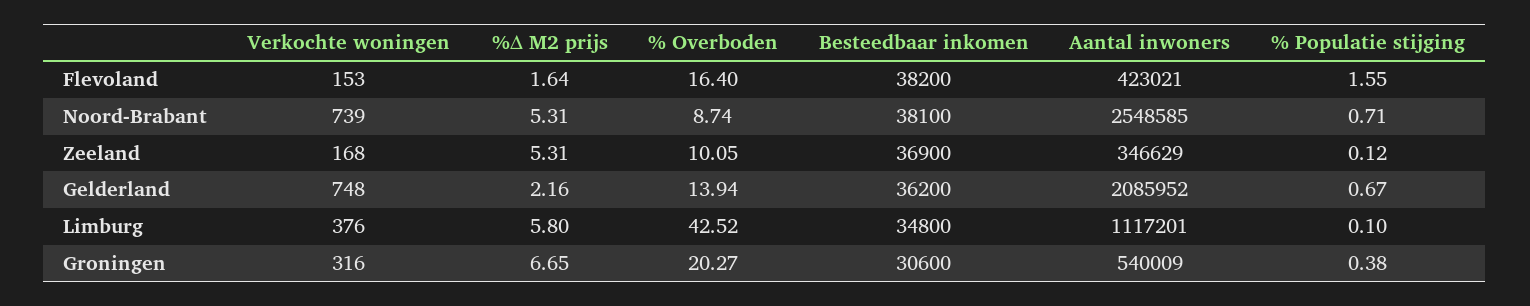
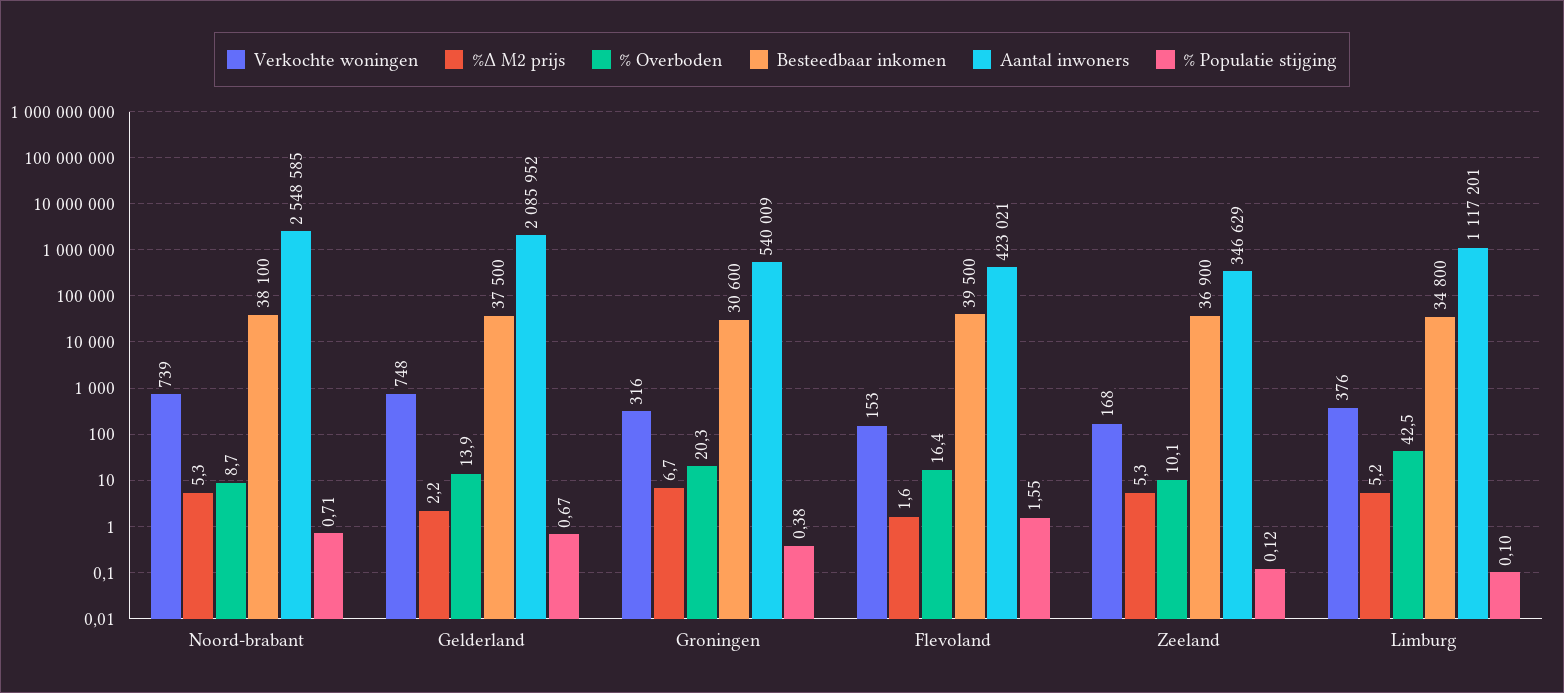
  {
    "Verkochte woningen": {
      "Flevoland": 153,
      "Noord-Brabant": 739,
      "Zeeland": 168,
      "Gelderland": 748,
      "Limburg": 376,
      "Groningen": 316
    },
    "%Δ M2 prijs": {
      "Flevoland": 1.64,
      "Noord-Brabant": 5.31,
      "Zeeland": 5.31,
      "Gelderland": 2.16,
-     "Limburg": 5.8,
+     "Limburg": 5.2,
      "Groningen": 6.65
    },
    "% Overboden": {
      "Flevoland": 16.4,
      "Noord-Brabant": 8.74,
      "Zeeland": 10.05,
      "Gelderland": 13.94,
      "Limburg": 42.52,
      "Groningen": 20.27
    },
    "Besteedbaar inkomen": {
-     "Flevoland": 38200,
+     "Flevoland": 39500,
      "Noord-Brabant": 38100,
      "Zeeland": 36900,
-     "Gelderland": 36200,
+     "Gelderland": 37500,
      "Limburg": 34800,
      "Groningen": 30600
    },
    "Aantal inwoners": {
      "Flevoland": 423021,
      "Noord-Brabant": 2548585,
      "Zeeland": 346629,
      "Gelderland": 2085952,
      "Limburg": 1117201,
      "Groningen": 540009
    },
    "% Populatie stijging": {
      "Flevoland": 1.55,
      "Noord-Brabant": 0.71,
      "Zeeland": 0.12,
      "Gelderland": 0.67,
      "Limburg": 0.1,
      "Groningen": 0.38
    }
  }

